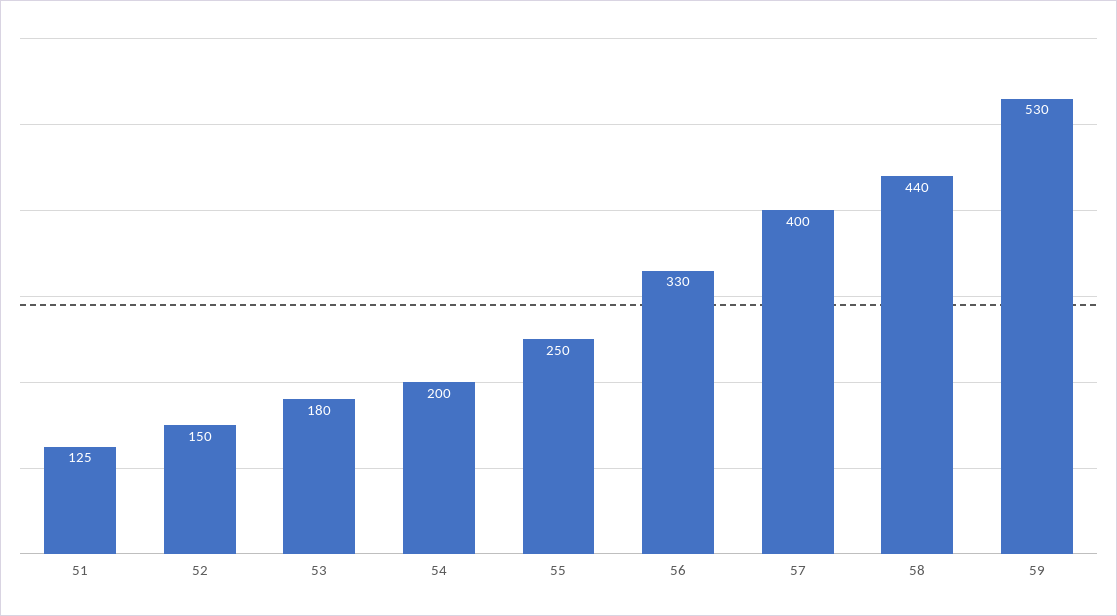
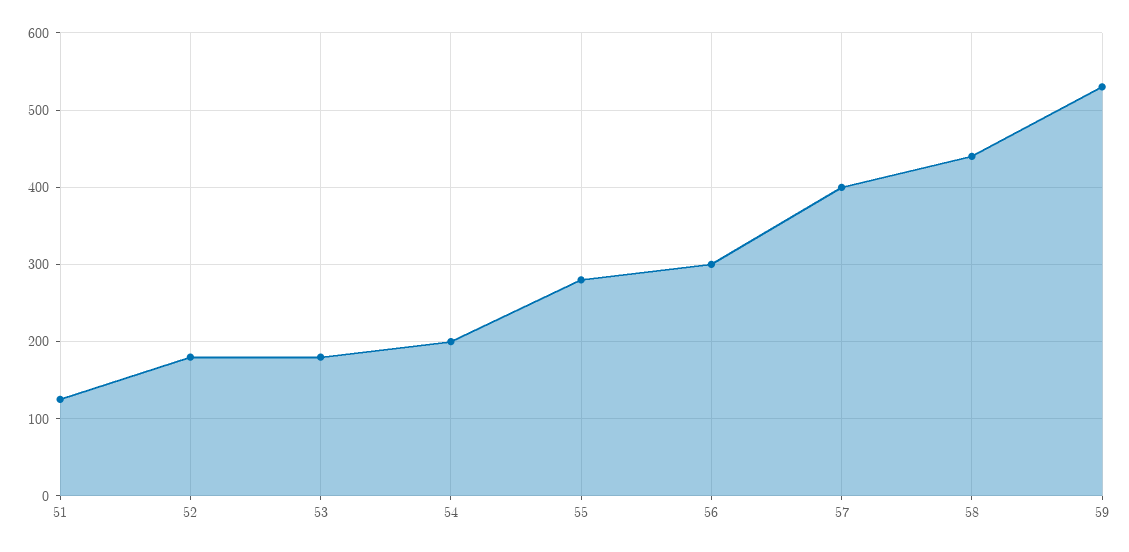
  {
    "51": 125,
-   "52": 150,
+   "52": 180,
    "53": 180,
    "54": 200,
-   "55": 250,
+   "55": 280,
-   "56": 330,
+   "56": 300,
    "57": 400,
    "58": 440,
    "59": 530
  }

